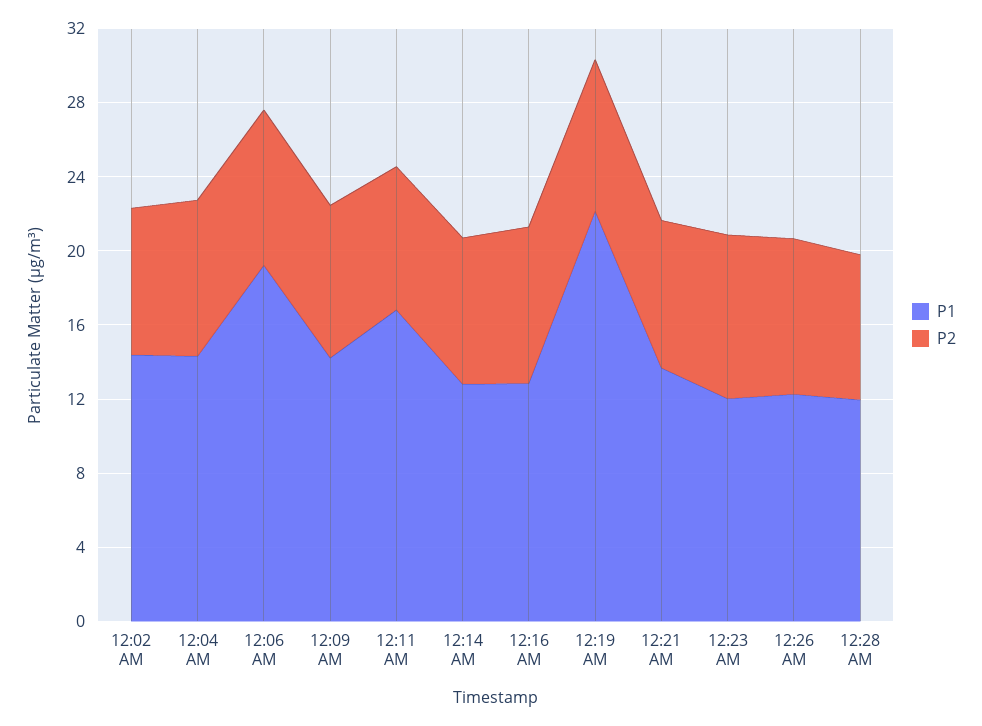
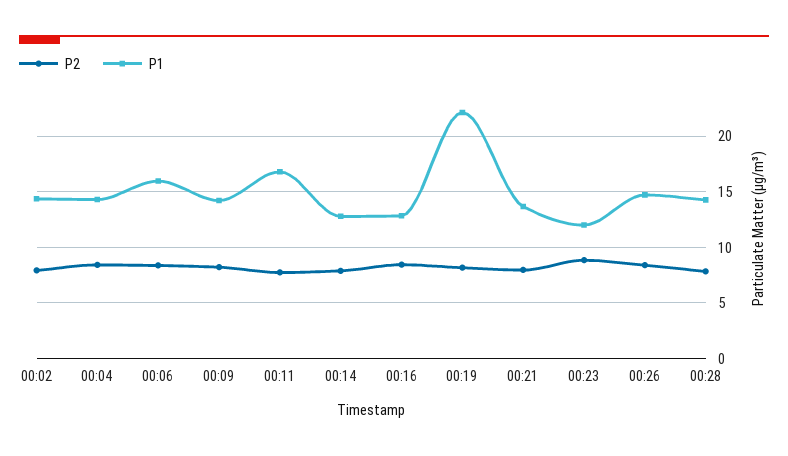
  {
    "P1": {
      "12:02 AM": 14,
      "12:04 AM": 14,
-     "12:06 AM": 19,
+     "12:06 AM": 16,
      "12:09 AM": 14,
      "12:11 AM": 17,
      "12:14 AM": 13,
      "12:16 AM": 13,
      "12:19 AM": 22,
      "12:21 AM": 14,
      "12:23 AM": 12,
-     "12:26 AM": 12,
+     "12:26 AM": 15,
-     "12:28 AM": 12
+     "12:28 AM": 14
    },
    "P2": {
      "12:02 AM": 8,
      "12:04 AM": 8,
      "12:06 AM": 8,
      "12:09 AM": 8,
      "12:11 AM": 8,
      "12:14 AM": 8,
      "12:16 AM": 8,
      "12:19 AM": 8,
      "12:21 AM": 8,
      "12:23 AM": 9,
      "12:26 AM": 8,
      "12:28 AM": 8
    }
  }

